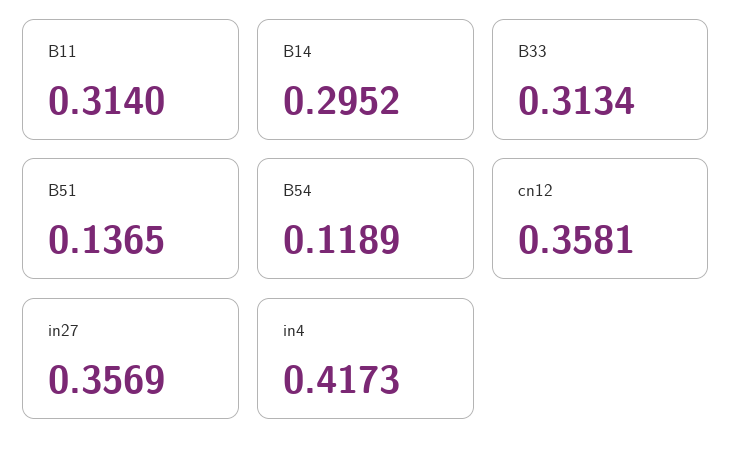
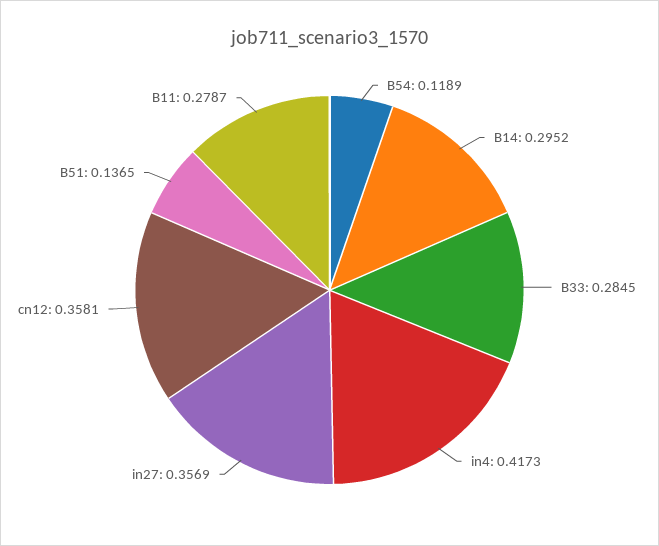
  {
-   "B11": 0.314,
+   "B11": 0.2787,
    "B14": 0.2952,
-   "B33": 0.3134,
+   "B33": 0.2845,
    "B51": 0.1365,
    "B54": 0.1189,
    "cn12": 0.3581,
    "in27": 0.3569,
    "in4": 0.4173
  }

